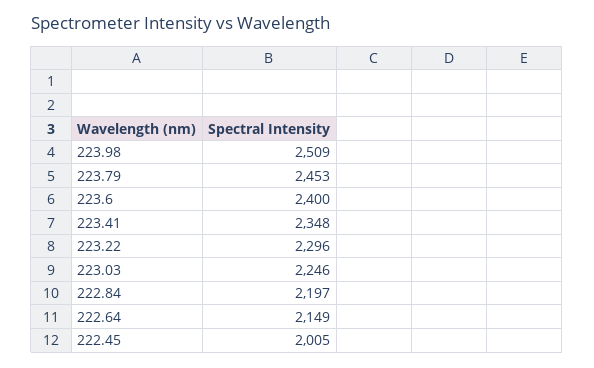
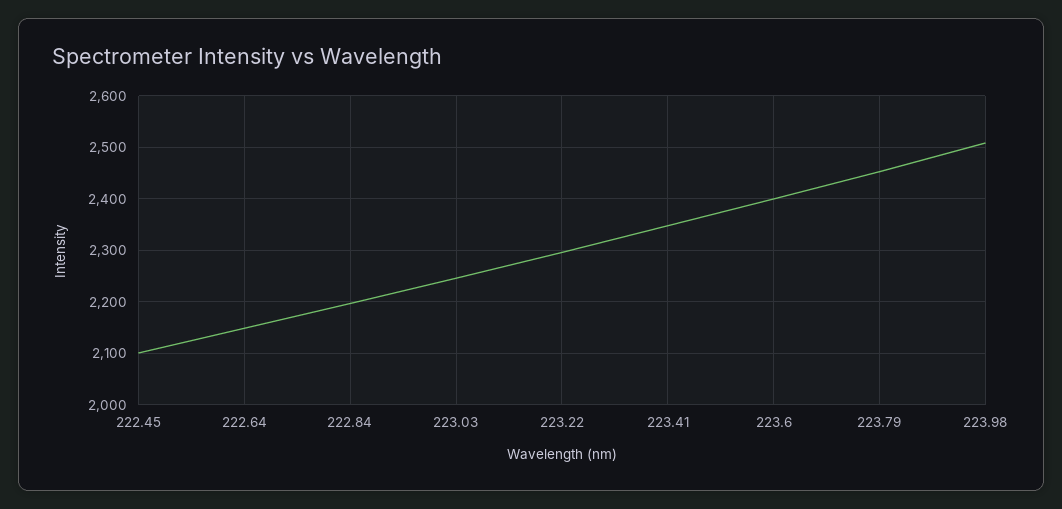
  {
    "223.98": 2509,
    "223.79": 2453,
    "223.6": 2400,
    "223.41": 2348,
    "223.22": 2296,
    "223.03": 2246,
    "222.84": 2197,
    "222.64": 2149,
-   "222.45": 2005
+   "222.45": 2100
  }

